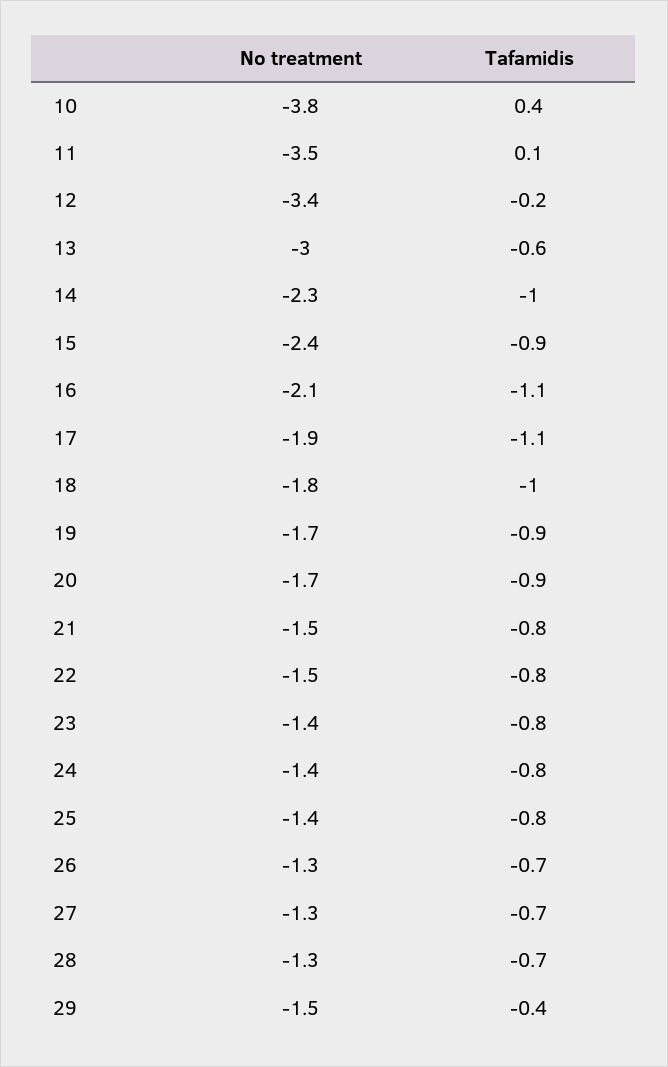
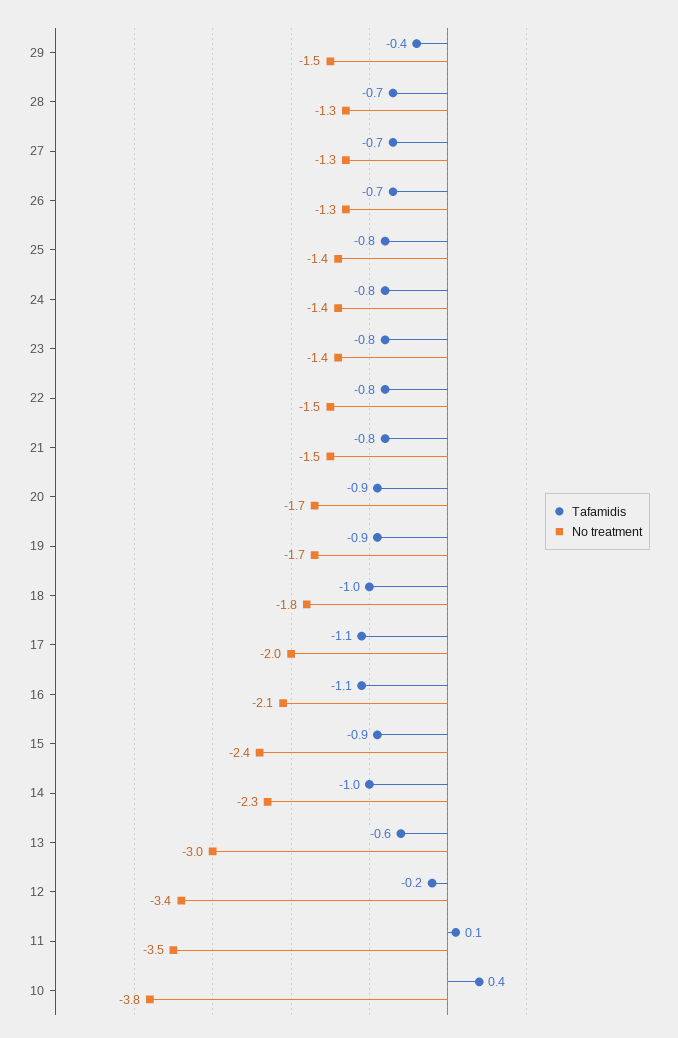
  {
    "No treatment": {
      "10": -3.8,
      "11": -3.5,
      "12": -3.4,
      "13": -3,
      "14": -2.3,
      "15": -2.4,
      "16": -2.1,
-     "17": -1.9,
+     "17": -2,
      "18": -1.8,
      "19": -1.7,
      "20": -1.7,
      "21": -1.5,
      "22": -1.5,
      "23": -1.4,
      "24": -1.4,
      "25": -1.4,
      "26": -1.3,
      "27": -1.3,
      "28": -1.3,
      "29": -1.5
    },
    "Tafamidis": {
      "10": 0.4,
      "11": 0.1,
      "12": -0.2,
      "13": -0.6,
      "14": -1,
      "15": -0.9,
      "16": -1.1,
      "17": -1.1,
      "18": -1,
      "19": -0.9,
      "20": -0.9,
      "21": -0.8,
      "22": -0.8,
      "23": -0.8,
      "24": -0.8,
      "25": -0.8,
      "26": -0.7,
      "27": -0.7,
      "28": -0.7,
      "29": -0.4
    }
  }

